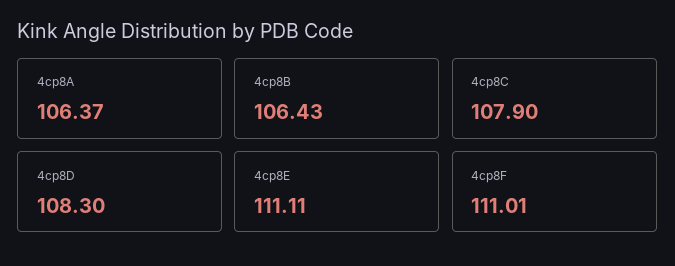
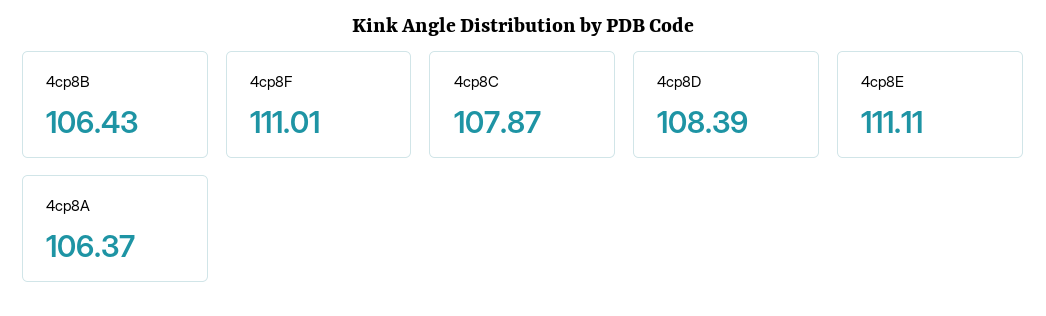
  {
    "4cp8A": 106.37,
    "4cp8B": 106.43,
-   "4cp8C": 107.9,
+   "4cp8C": 107.87,
-   "4cp8D": 108.3,
+   "4cp8D": 108.39,
    "4cp8E": 111.11,
    "4cp8F": 111.01
  }

